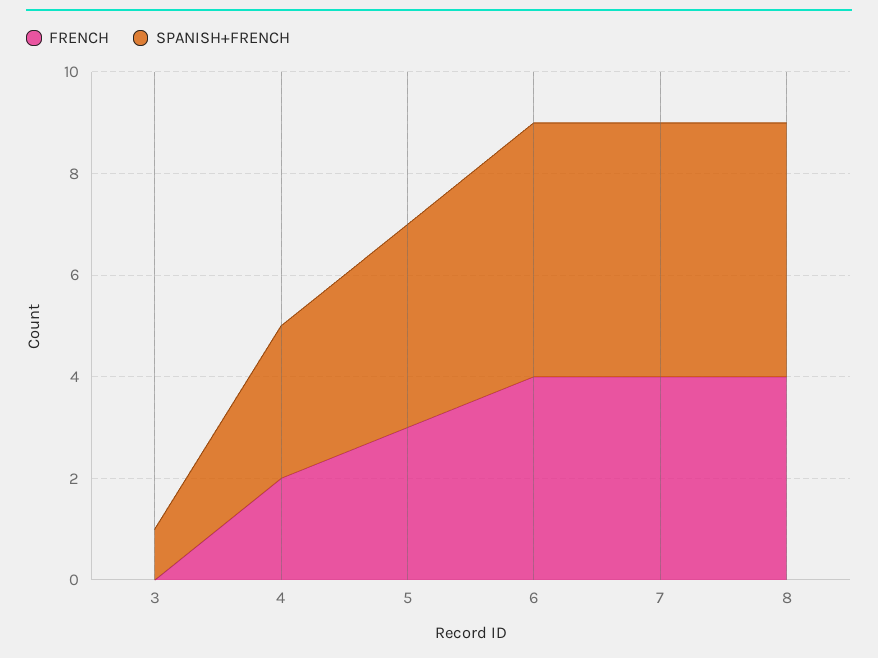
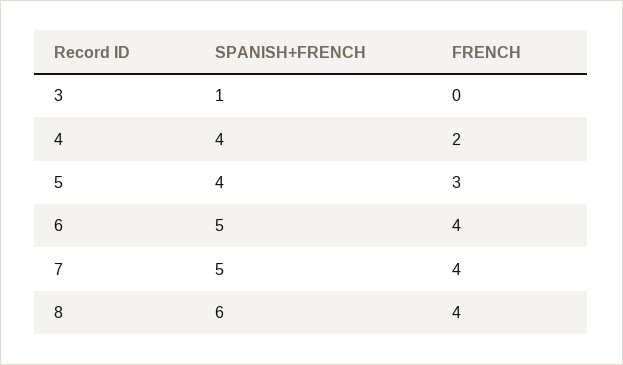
  {
    "FRENCH": {
      "3": 0,
      "4": 2,
      "5": 3,
      "6": 4,
      "7": 4,
      "8": 4
    },
    "SPANISH+FRENCH": {
      "3": 1,
-     "4": 3,
+     "4": 4,
      "5": 4,
      "6": 5,
      "7": 5,
-     "8": 5
+     "8": 6
    }
  }

